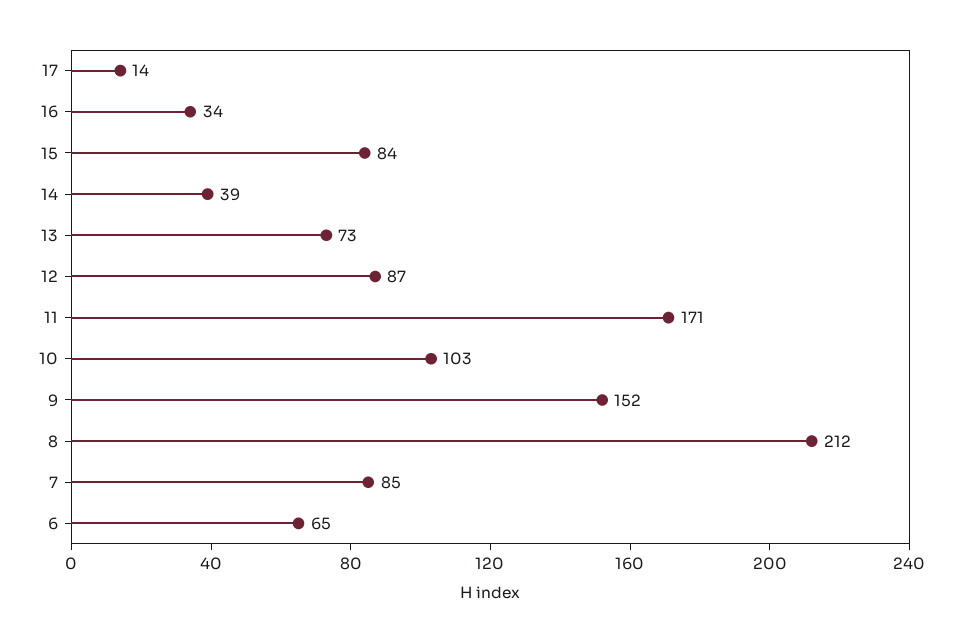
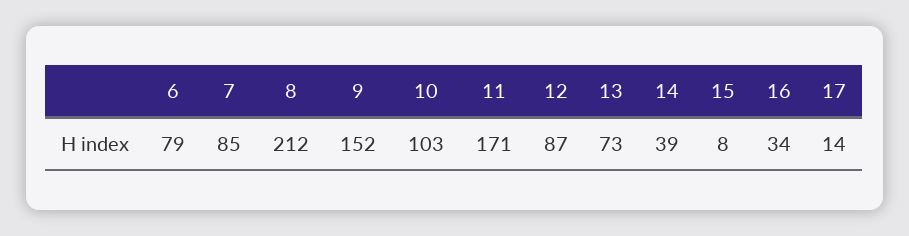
  {
    "17": 14,
    "16": 34,
-   "15": 84,
+   "15": 8,
    "14": 39,
    "13": 73,
    "12": 87,
    "11": 171,
    "10": 103,
    "9": 152,
    "8": 212,
    "7": 85,
-   "6": 65
+   "6": 79
  }

